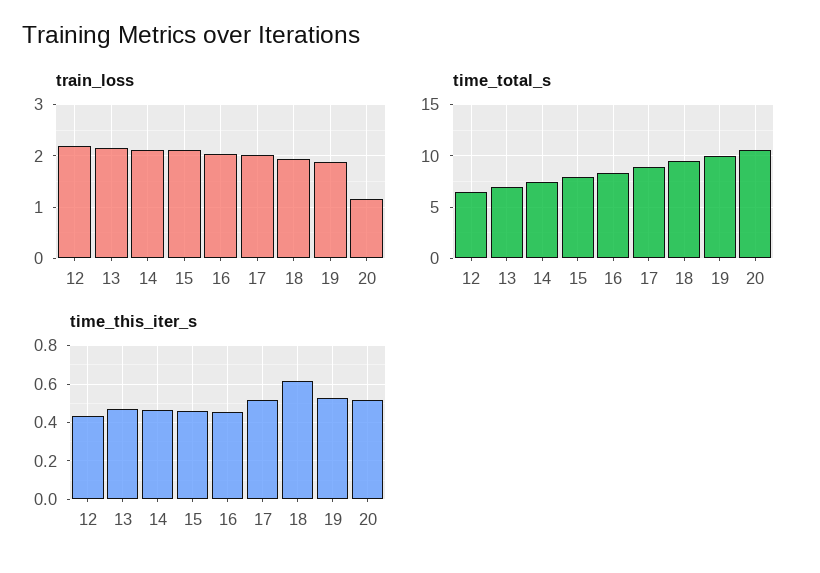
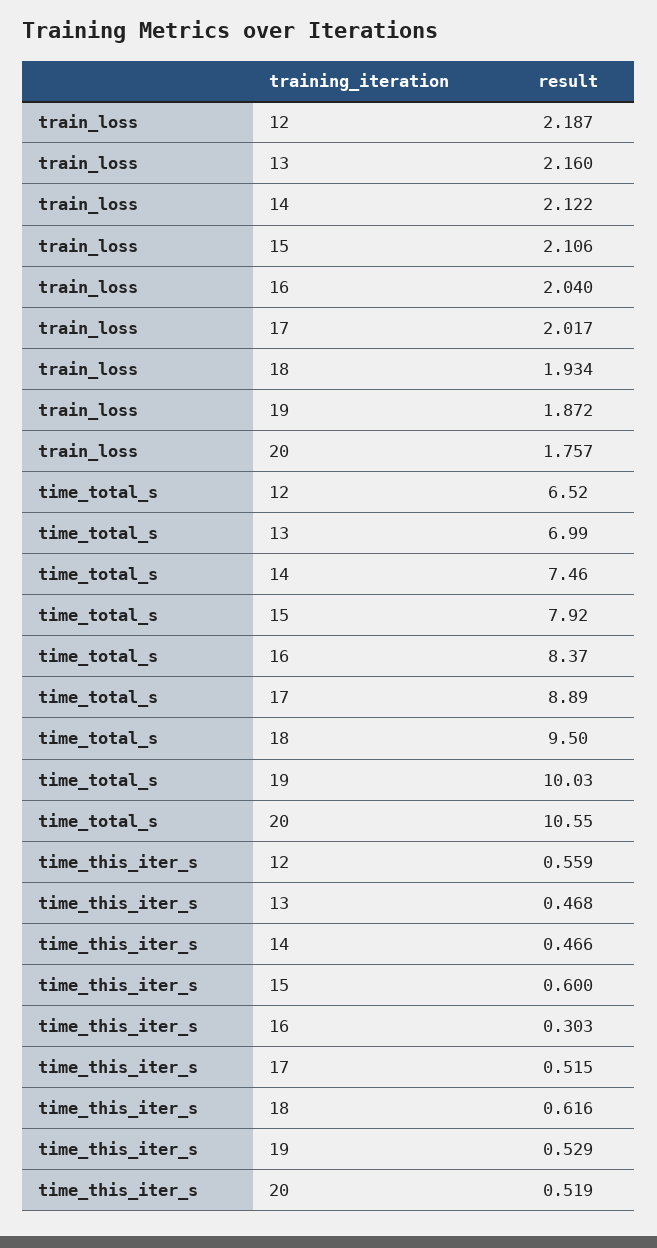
  {
    "train_loss": {
      "12": 2.187,
      "13": 2.16,
      "14": 2.122,
      "15": 2.106,
      "16": 2.04,
      "17": 2.017,
      "18": 1.934,
      "19": 1.872,
-     "20": 1.2
+     "20": 1.757
    },
    "time_total_s": {
      "12": 6.52,
      "13": 6.99,
      "14": 7.46,
      "15": 7.92,
      "16": 8.37,
      "17": 8.89,
      "18": 9.5,
      "19": 10.03,
      "20": 10.55
    },
    "time_this_iter_s": {
-     "12": 0.45,
+     "12": 0.559,
      "13": 0.468,
      "14": 0.466,
-     "15": 0.45,
+     "15": 0.6,
-     "16": 0.45,
+     "16": 0.303,
      "17": 0.515,
      "18": 0.616,
      "19": 0.529,
      "20": 0.519
    }
  }

